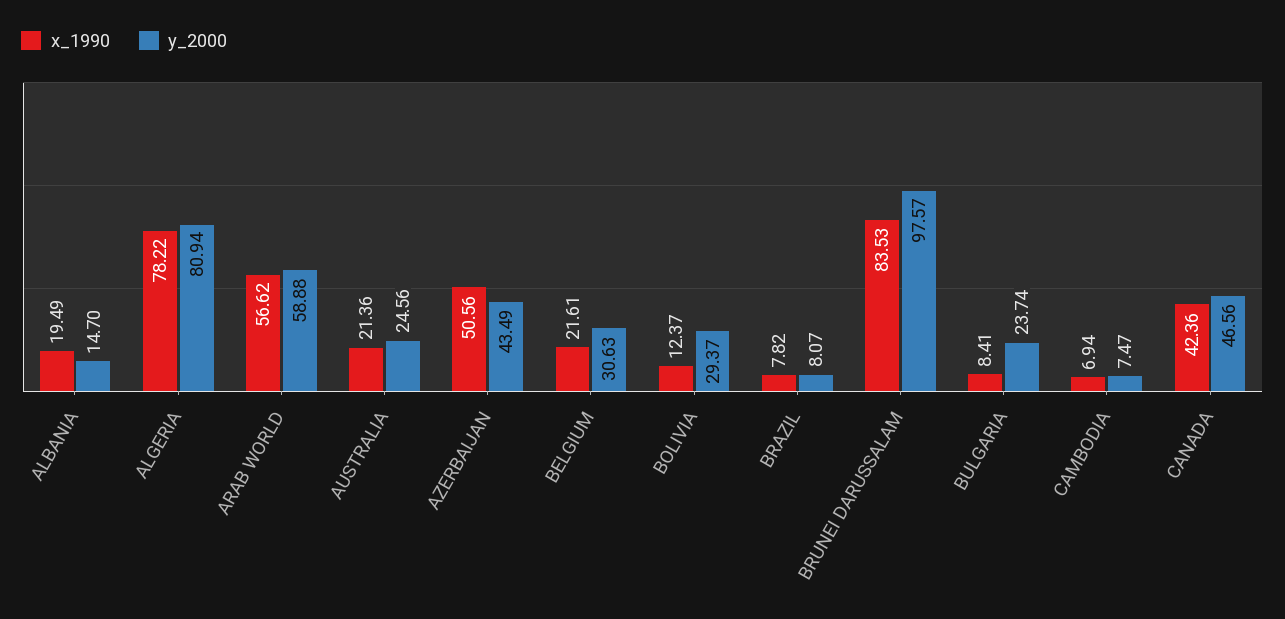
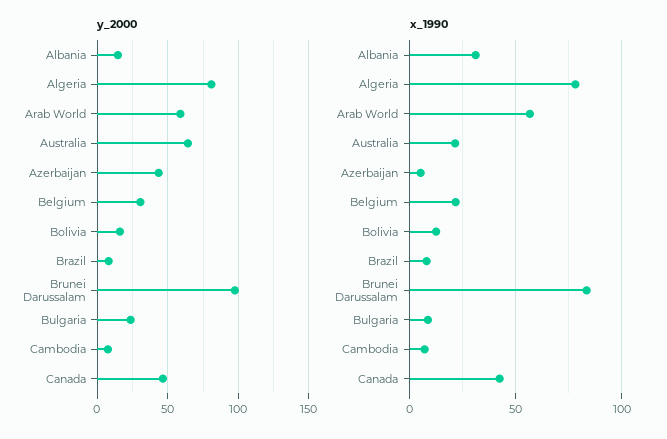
  {
    "x_1990": {
-     "ALBANIA": 19.49,
+     "ALBANIA": 30,
      "ALGERIA": 78.22,
      "ARAB WORLD": 56.62,
      "AUSTRALIA": 21.36,
-     "AZERBAIJAN": 50.56,
+     "AZERBAIJAN": 5,
      "BELGIUM": 21.61,
      "BOLIVIA": 12.37,
      "BRAZIL": 7.82,
      "BRUNEI DARUSSALAM": 83.53,
      "BULGARIA": 8.41,
      "CAMBODIA": 6.94,
      "CANADA": 42.36
    },
    "y_2000": {
      "ALBANIA": 14.7,
      "ALGERIA": 80.94,
      "ARAB WORLD": 58.88,
-     "AUSTRALIA": 24.56,
+     "AUSTRALIA": 65,
      "AZERBAIJAN": 43.49,
      "BELGIUM": 30.63,
-     "BOLIVIA": 29.37,
+     "BOLIVIA": 15,
      "BRAZIL": 8.07,
      "BRUNEI DARUSSALAM": 97.57,
      "BULGARIA": 23.74,
      "CAMBODIA": 7.47,
      "CANADA": 46.56
    }
  }

